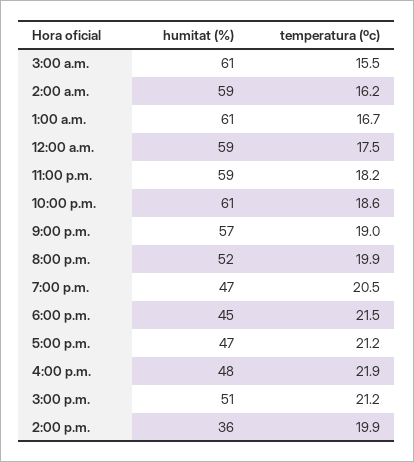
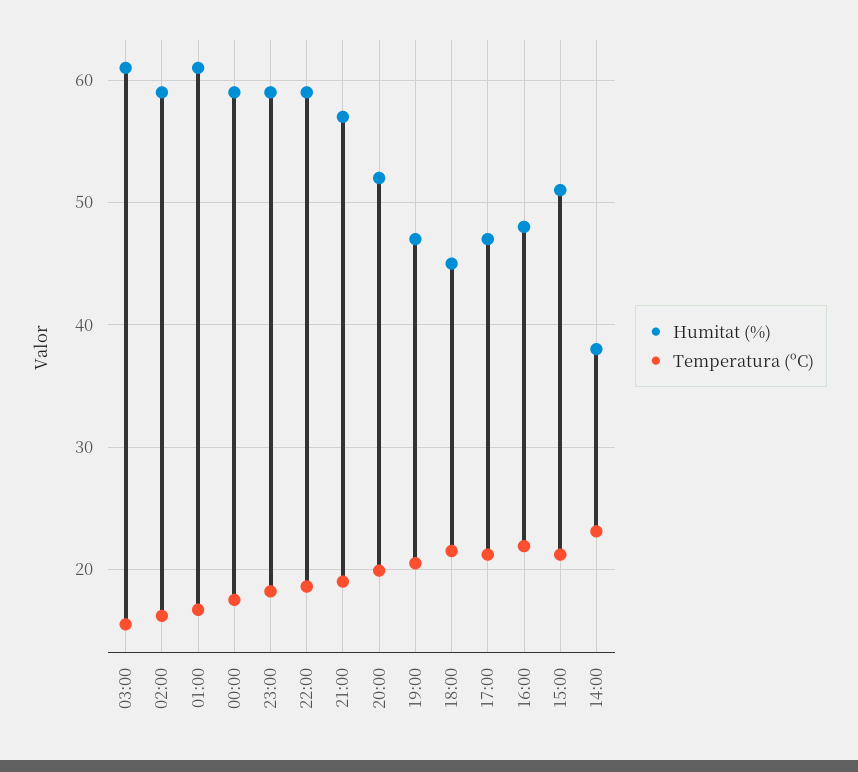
  {
    "humitat (%)": {
      "3:00 a.m.": 61,
      "2:00 a.m.": 59,
      "1:00 a.m.": 61,
      "12:00 a.m.": 59,
      "11:00 p.m.": 59,
-     "10:00 p.m.": 61,
+     "10:00 p.m.": 59,
      "9:00 p.m.": 57,
      "8:00 p.m.": 52,
      "7:00 p.m.": 47,
      "6:00 p.m.": 45,
      "5:00 p.m.": 47,
      "4:00 p.m.": 48,
      "3:00 p.m.": 51,
-     "2:00 p.m.": 36
+     "2:00 p.m.": 38
    },
    "temperatura (ºc)": {
      "3:00 a.m.": 15.5,
      "2:00 a.m.": 16.2,
      "1:00 a.m.": 16.7,
      "12:00 a.m.": 17.5,
      "11:00 p.m.": 18.2,
      "10:00 p.m.": 18.6,
      "9:00 p.m.": 19,
      "8:00 p.m.": 19.9,
      "7:00 p.m.": 20.5,
      "6:00 p.m.": 21.5,
      "5:00 p.m.": 21.2,
      "4:00 p.m.": 21.9,
      "3:00 p.m.": 21.2,
-     "2:00 p.m.": 19.9
+     "2:00 p.m.": 23
    }
  }

